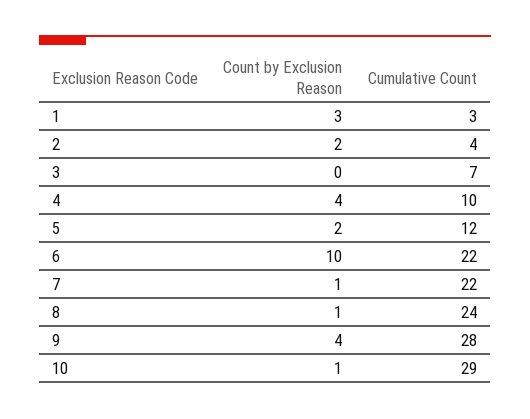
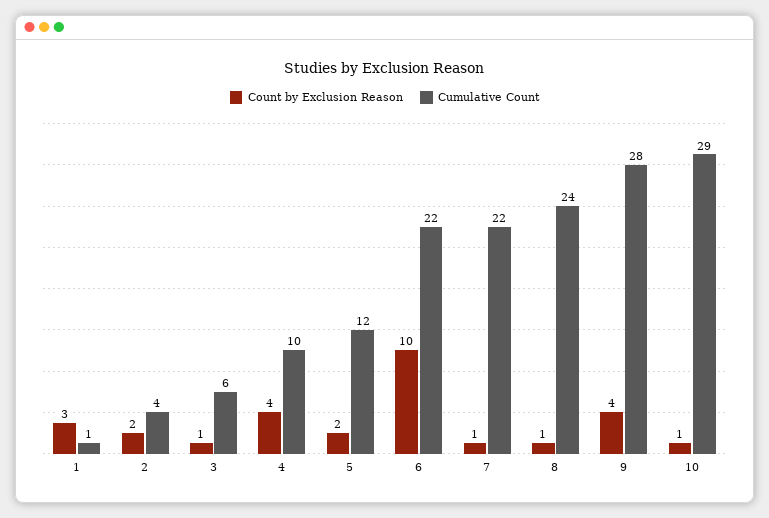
  {
    "Count by Exclusion Reason": {
      "1": 3,
      "2": 2,
-     "3": 0,
+     "3": 1,
      "4": 4,
      "5": 2,
      "6": 10,
      "7": 1,
      "8": 1,
      "9": 4,
      "10": 1
    },
    "Cumulative Count": {
-     "1": 3,
+     "1": 1,
      "2": 4,
-     "3": 7,
+     "3": 6,
      "4": 10,
      "5": 12,
      "6": 22,
      "7": 22,
      "8": 24,
      "9": 28,
      "10": 29
    }
  }

